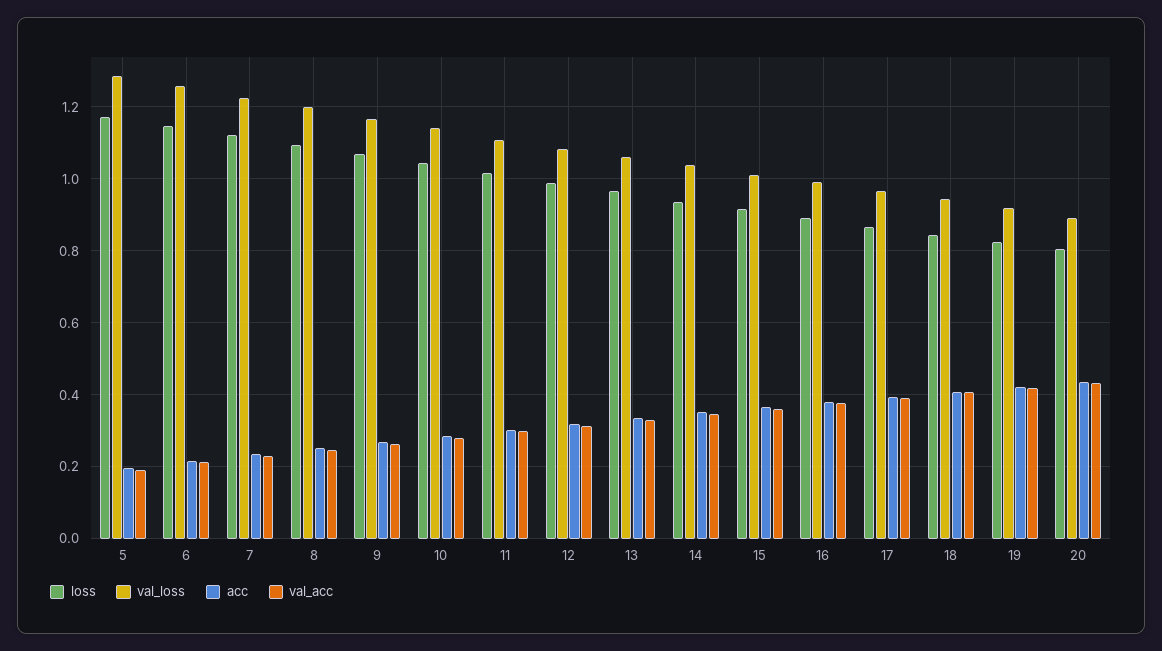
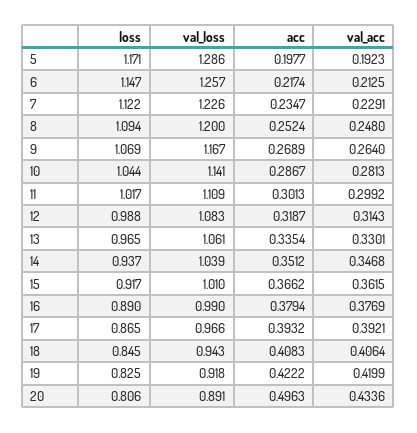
  {
    "loss": {
      "5": 1.171,
      "6": 1.147,
      "7": 1.122,
      "8": 1.094,
      "9": 1.069,
      "10": 1.044,
      "11": 1.017,
      "12": 0.988,
      "13": 0.965,
      "14": 0.937,
      "15": 0.917,
      "16": 0.89,
      "17": 0.865,
      "18": 0.845,
      "19": 0.825,
      "20": 0.806
    },
    "val_loss": {
      "5": 1.286,
      "6": 1.257,
      "7": 1.226,
      "8": 1.2,
      "9": 1.167,
      "10": 1.141,
      "11": 1.109,
      "12": 1.083,
      "13": 1.061,
      "14": 1.039,
      "15": 1.01,
      "16": 0.99,
      "17": 0.966,
      "18": 0.943,
      "19": 0.918,
      "20": 0.891
    },
    "acc": {
      "5": 0.1977,
      "6": 0.2174,
      "7": 0.2347,
      "8": 0.2524,
      "9": 0.2689,
      "10": 0.2867,
      "11": 0.3013,
      "12": 0.3187,
      "13": 0.3354,
      "14": 0.3512,
      "15": 0.3662,
      "16": 0.3794,
      "17": 0.3932,
      "18": 0.4083,
      "19": 0.4222,
-     "20": 0.44
+     "20": 0.4963
    },
    "val_acc": {
      "5": 0.1923,
      "6": 0.2125,
      "7": 0.2291,
      "8": 0.248,
      "9": 0.264,
      "10": 0.2813,
      "11": 0.2992,
      "12": 0.3143,
      "13": 0.3301,
      "14": 0.3468,
      "15": 0.3615,
      "16": 0.3769,
      "17": 0.3921,
      "18": 0.4064,
      "19": 0.4199,
      "20": 0.4336
    }
  }

